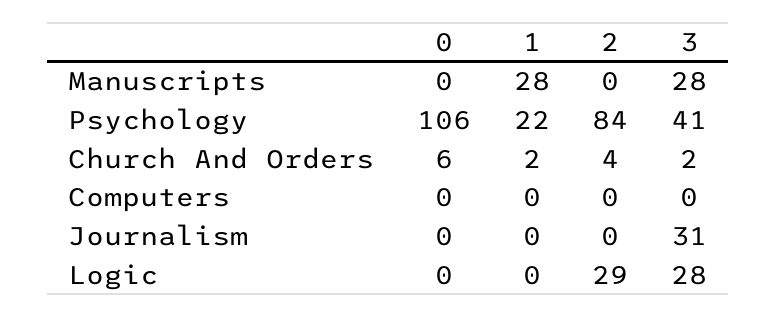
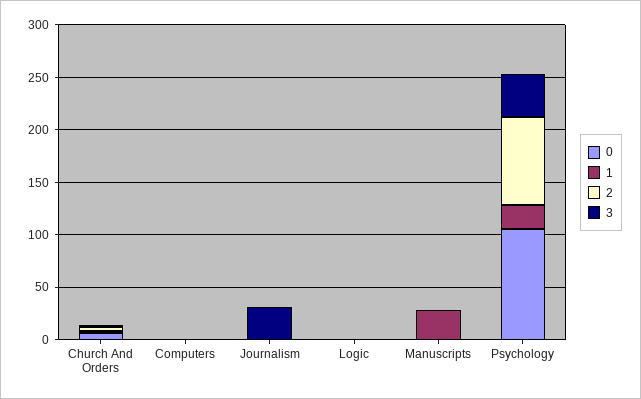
  {
    "0": {
      "Manuscripts": 0,
      "Psychology": 106,
      "Church And Orders": 6,
      "Computers": 0,
      "Journalism": 0,
      "Logic": 0
    },
    "1": {
      "Manuscripts": 28,
      "Psychology": 22,
      "Church And Orders": 2,
      "Computers": 0,
      "Journalism": 0,
      "Logic": 0
    },
    "2": {
      "Manuscripts": 0,
      "Psychology": 84,
      "Church And Orders": 4,
      "Computers": 0,
      "Journalism": 0,
-     "Logic": 29
+     "Logic": 0
    },
    "3": {
-     "Manuscripts": 28,
+     "Manuscripts": 0,
      "Psychology": 41,
      "Church And Orders": 2,
      "Computers": 0,
      "Journalism": 31,
-     "Logic": 28
+     "Logic": 0
    }
  }

